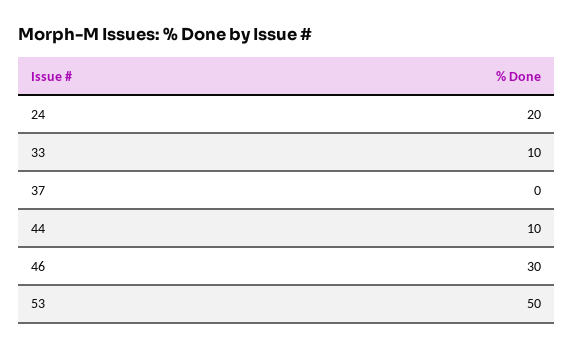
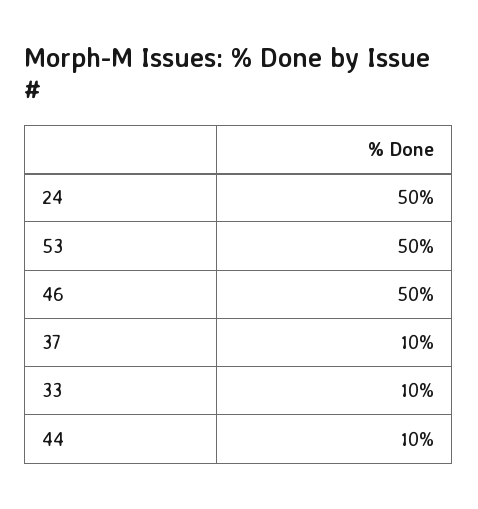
  {
-   "24": 20,
+   "24": 50,
    "33": 10,
-   "37": 0,
+   "37": 10,
    "44": 10,
-   "46": 30,
+   "46": 50,
    "53": 50
  }

